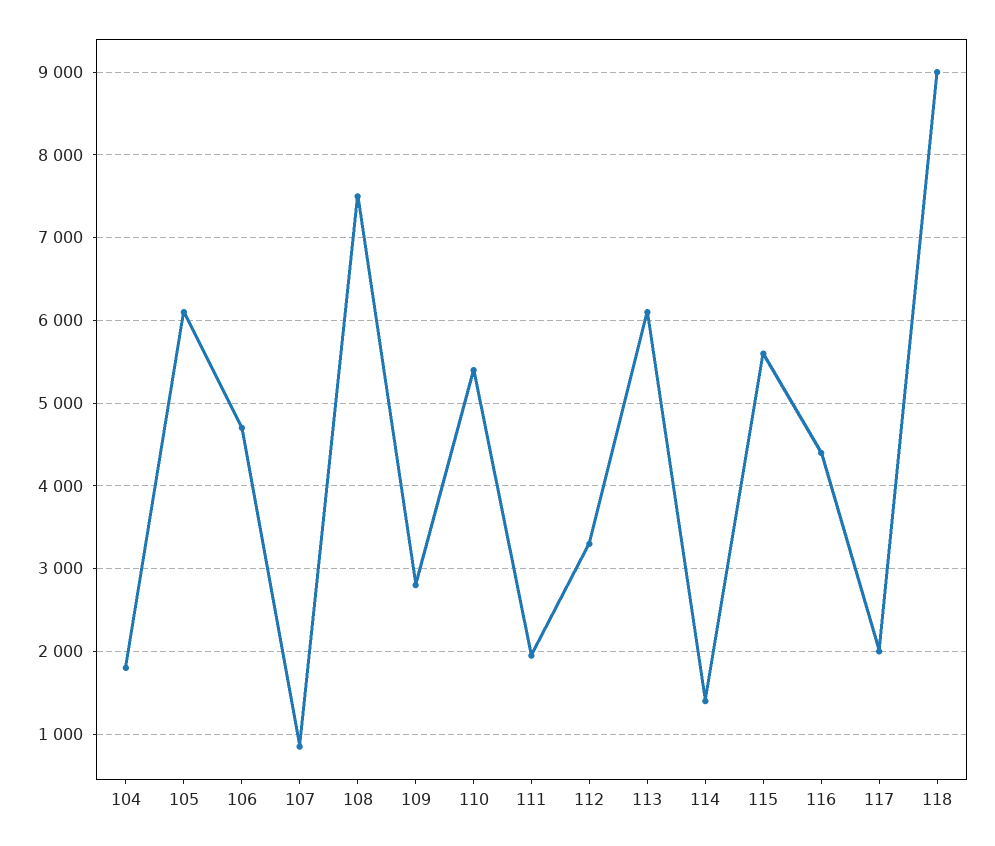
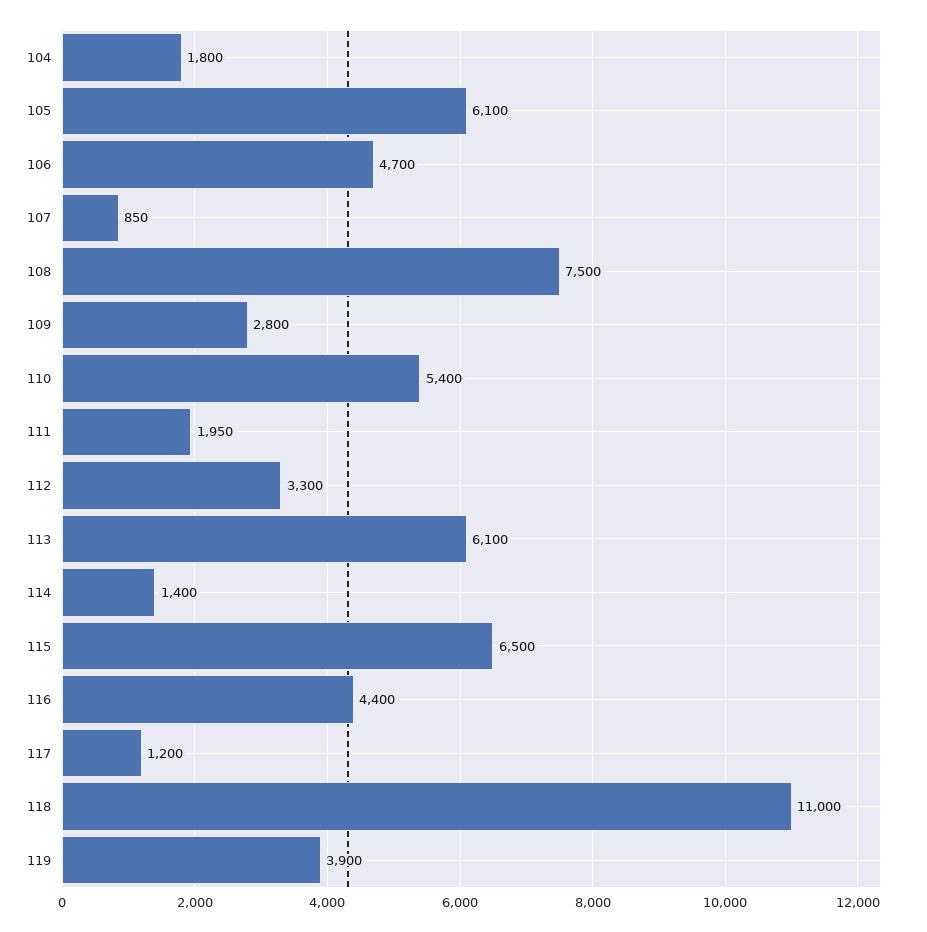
  {
    "104": 1800,
    "105": 6100,
    "106": 4700,
    "107": 850,
    "108": 7500,
    "109": 2800,
    "110": 5400,
    "111": 1950,
    "112": 3300,
    "113": 6100,
    "114": 1400,
-   "115": 5600,
+   "115": 6500,
    "116": 4400,
-   "117": 2000,
+   "117": 1200,
-   "118": 9000
+   "118": 11000,
+   "119": 3900
  }

